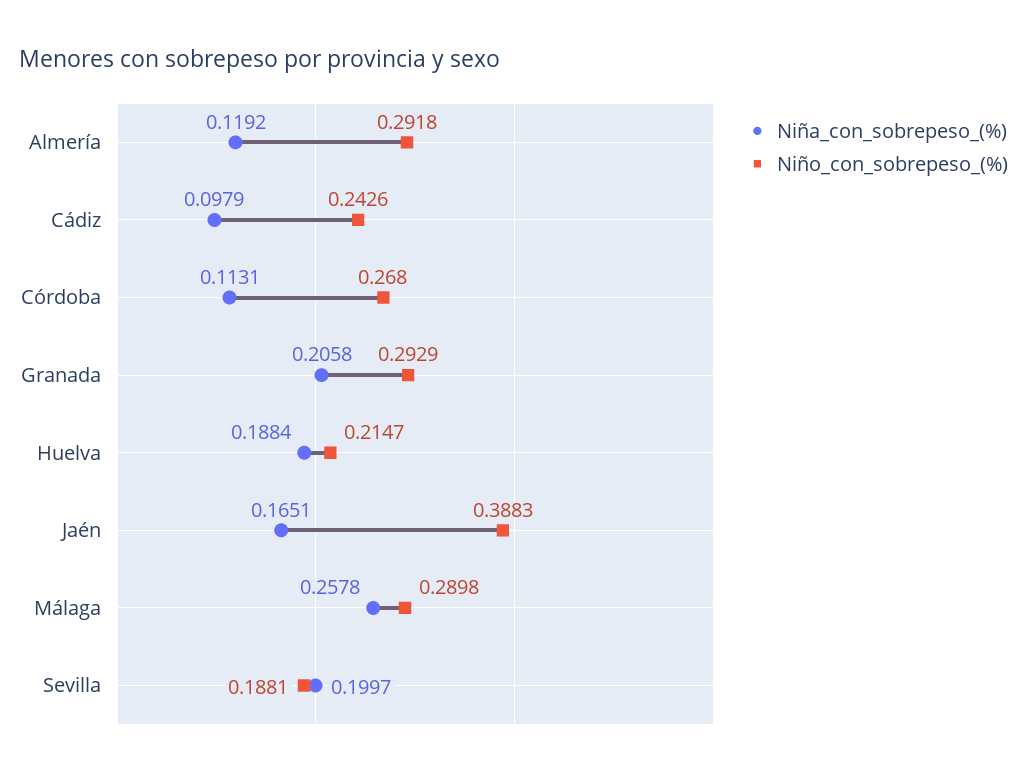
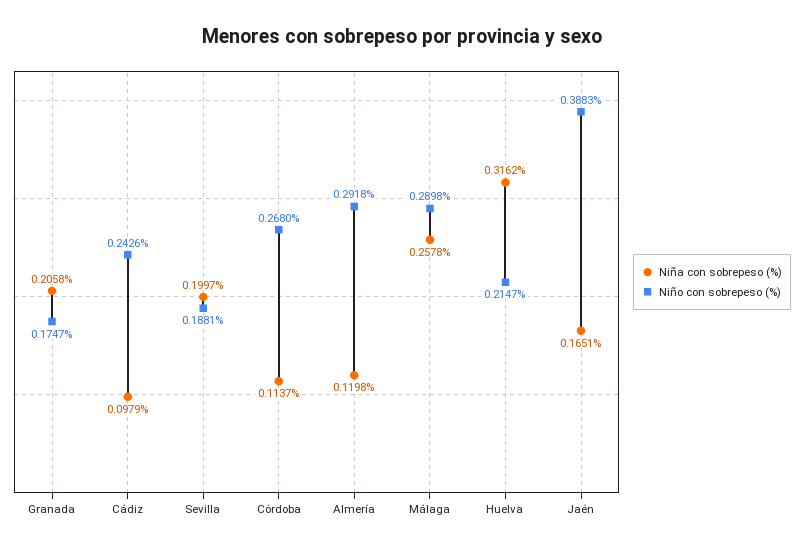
  {
    "Niña_con_sobrepeso_(%)": {
-     "Almería": 0.1192,
+     "Almería": 0.1198,
      "Cádiz": 0.0979,
-     "Córdoba": 0.1131,
+     "Córdoba": 0.1137,
      "Granada": 0.2058,
-     "Huelva": 0.1884,
+     "Huelva": 0.3162,
      "Jaén": 0.1651,
      "Málaga": 0.2578,
      "Sevilla": 0.1997
    },
    "Niño_con_sobrepeso_(%)": {
      "Almería": 0.2918,
      "Cádiz": 0.2426,
      "Córdoba": 0.268,
-     "Granada": 0.2929,
+     "Granada": 0.1747,
      "Huelva": 0.2147,
      "Jaén": 0.3883,
      "Málaga": 0.2898,
      "Sevilla": 0.1881
    }
  }

